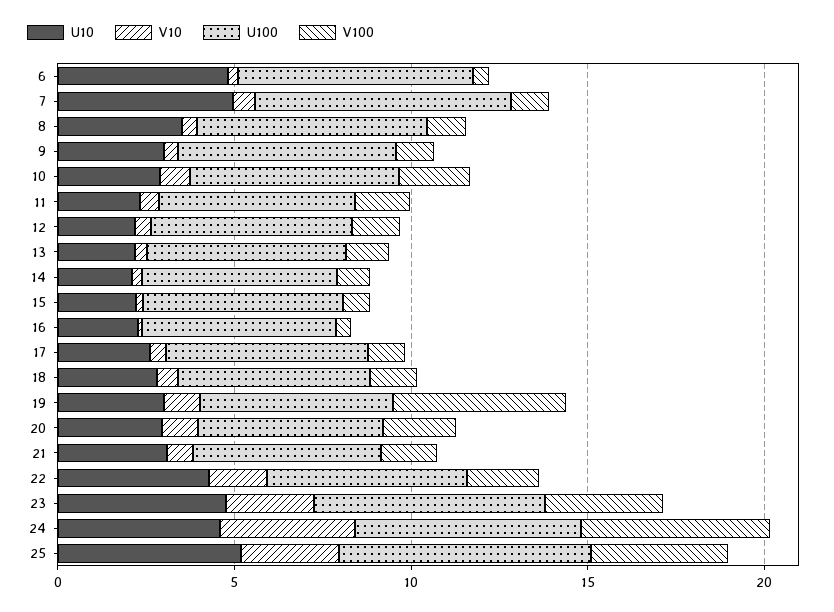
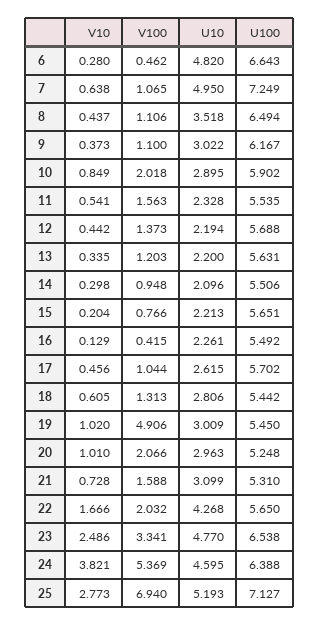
  {
    "U10": {
      "6": 4.82,
      "7": 4.95,
      "8": 3.518,
      "9": 3.022,
      "10": 2.895,
      "11": 2.328,
      "12": 2.194,
      "13": 2.2,
      "14": 2.096,
      "15": 2.213,
      "16": 2.261,
      "17": 2.615,
      "18": 2.806,
      "19": 3.009,
      "20": 2.963,
      "21": 3.099,
      "22": 4.268,
      "23": 4.77,
      "24": 4.595,
      "25": 5.193
    },
    "V10": {
      "6": 0.28,
      "7": 0.638,
      "8": 0.437,
      "9": 0.373,
      "10": 0.849,
      "11": 0.541,
      "12": 0.442,
      "13": 0.335,
      "14": 0.298,
      "15": 0.204,
      "16": 0.129,
      "17": 0.456,
      "18": 0.605,
      "19": 1.02,
      "20": 1.01,
      "21": 0.728,
      "22": 1.666,
      "23": 2.486,
      "24": 3.821,
      "25": 2.773
    },
    "U100": {
      "6": 6.643,
      "7": 7.249,
      "8": 6.494,
      "9": 6.167,
      "10": 5.902,
      "11": 5.535,
      "12": 5.688,
      "13": 5.631,
      "14": 5.506,
      "15": 5.651,
      "16": 5.492,
      "17": 5.702,
      "18": 5.442,
      "19": 5.45,
      "20": 5.248,
      "21": 5.31,
      "22": 5.65,
      "23": 6.538,
      "24": 6.388,
      "25": 7.127
    },
    "V100": {
      "6": 0.462,
      "7": 1.065,
      "8": 1.106,
      "9": 1.1,
      "10": 2.018,
      "11": 1.563,
      "12": 1.373,
      "13": 1.203,
      "14": 0.948,
      "15": 0.766,
      "16": 0.415,
      "17": 1.044,
      "18": 1.313,
      "19": 4.906,
      "20": 2.066,
      "21": 1.588,
      "22": 2.032,
      "23": 3.341,
      "24": 5.369,
-     "25": 4
+     "25": 6.94
    }
  }

